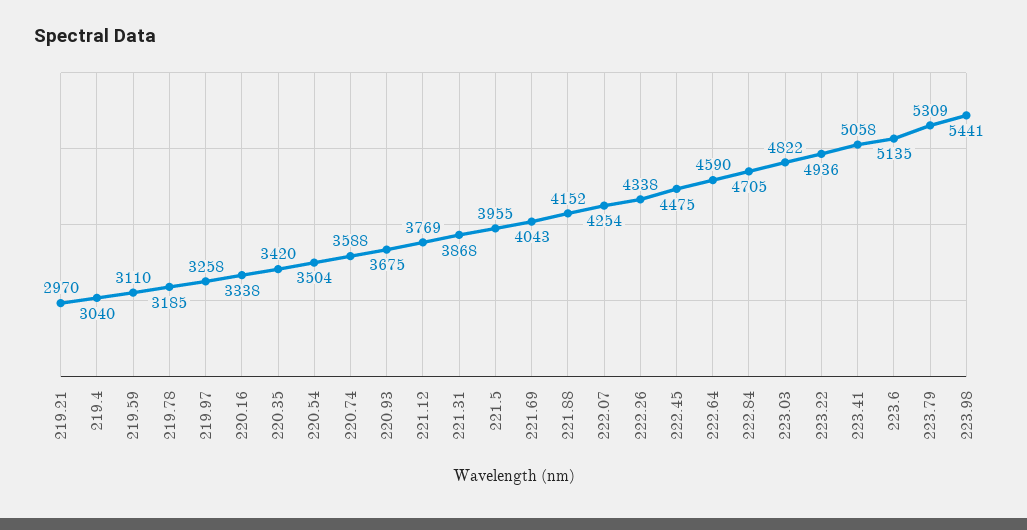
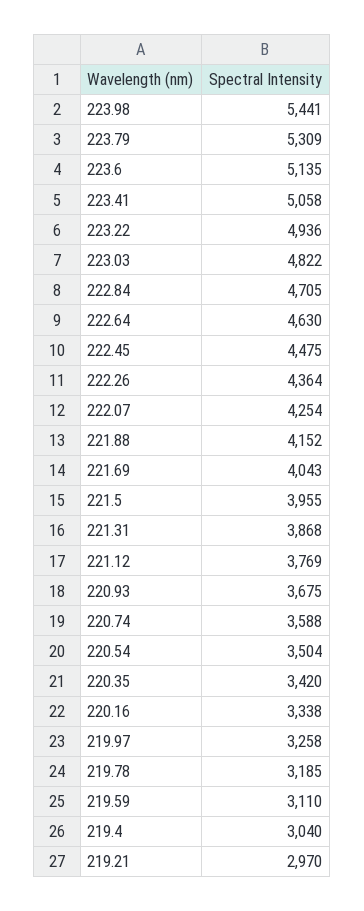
  {
    "219.21": 2970,
    "219.4": 3040,
    "219.59": 3110,
    "219.78": 3185,
    "219.97": 3258,
    "220.16": 3338,
    "220.35": 3420,
    "220.54": 3504,
    "220.74": 3588,
    "220.93": 3675,
    "221.12": 3769,
    "221.31": 3868,
    "221.5": 3955,
    "221.69": 4043,
    "221.88": 4152,
    "222.07": 4254,
-   "222.26": 4338,
+   "222.26": 4364,
    "222.45": 4475,
-   "222.64": 4590,
+   "222.64": 4630,
    "222.84": 4705,
    "223.03": 4822,
    "223.22": 4936,
    "223.41": 5058,
    "223.6": 5135,
    "223.79": 5309,
    "223.98": 5441
  }

